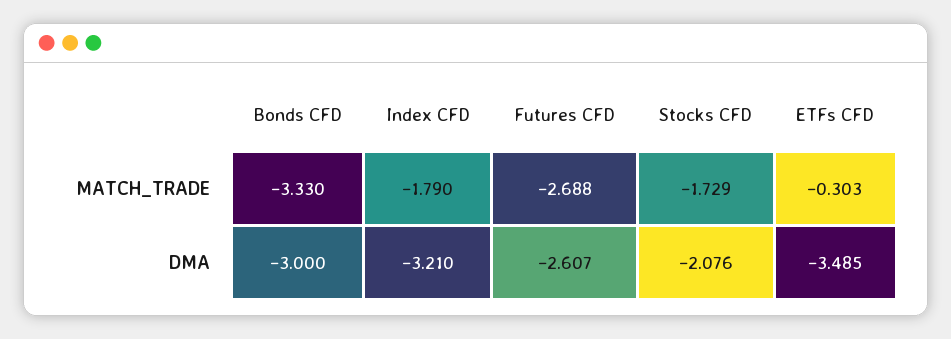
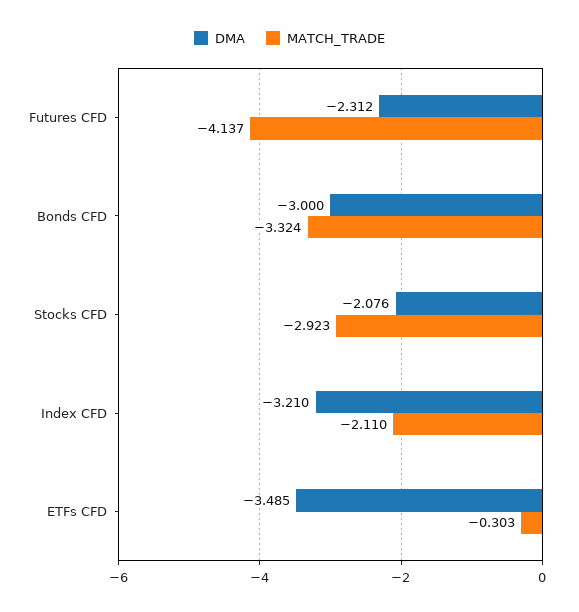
  {
    "MATCH_TRADE": {
-     "Bonds CFD": -3.33,
+     "Bonds CFD": -3.324,
-     "Index CFD": -1.79,
+     "Index CFD": -2.11,
-     "Futures CFD": -2.688,
+     "Futures CFD": -4.137,
-     "Stocks CFD": -1.729,
+     "Stocks CFD": -2.923,
      "ETFs CFD": -0.303
    },
    "DMA": {
      "Bonds CFD": -3,
      "Index CFD": -3.21,
-     "Futures CFD": -2.607,
+     "Futures CFD": -2.312,
      "Stocks CFD": -2.076,
      "ETFs CFD": -3.485
    }
  }

